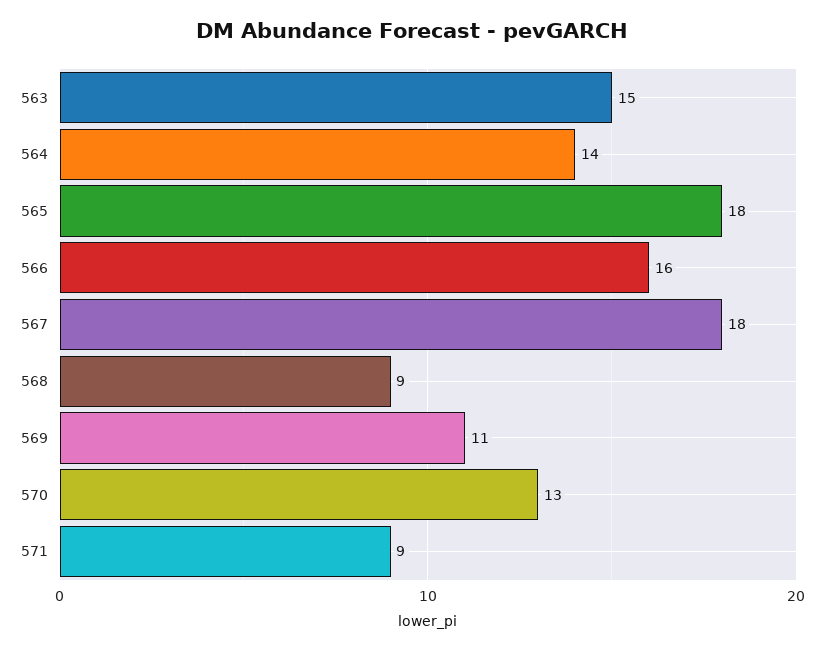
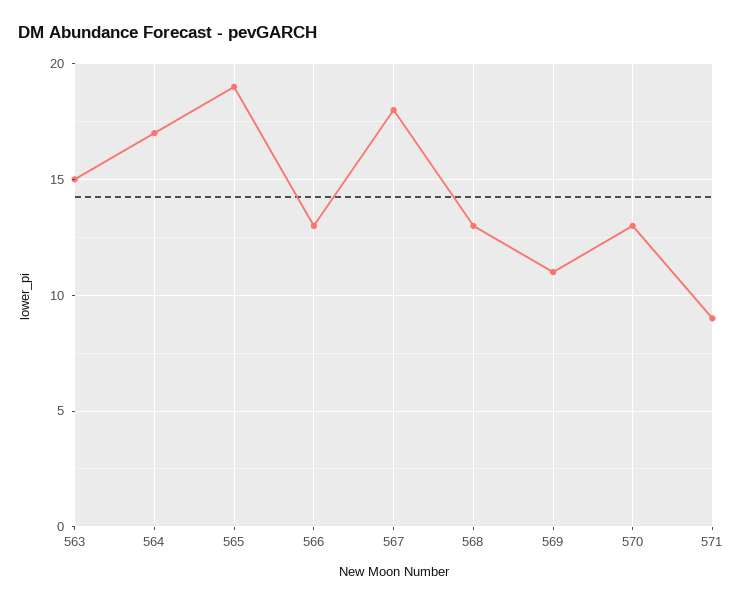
  {
    "563": 15,
-   "564": 14,
+   "564": 17,
-   "565": 18,
+   "565": 19,
-   "566": 16,
+   "566": 13,
    "567": 18,
-   "568": 9,
+   "568": 13,
    "569": 11,
    "570": 13,
    "571": 9
  }

